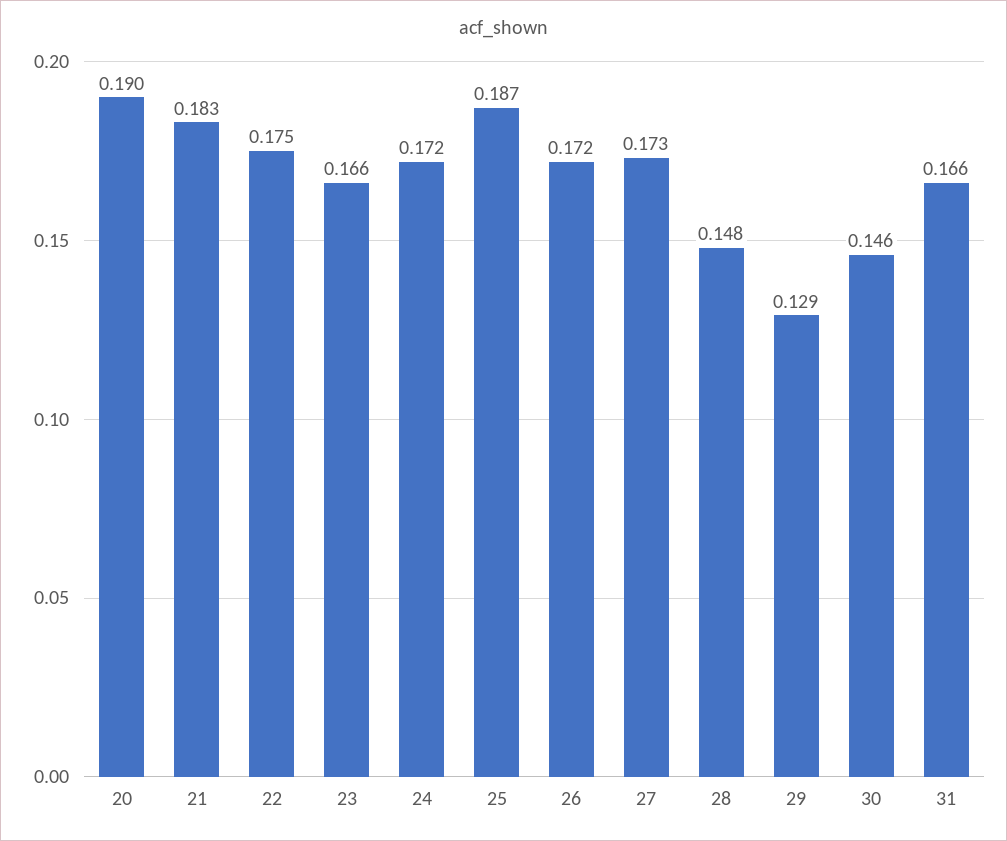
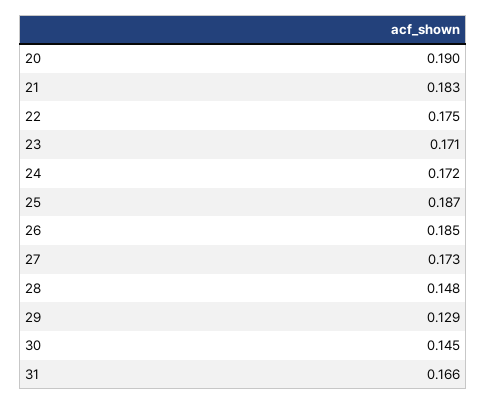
  {
    "20": 0.19,
    "21": 0.183,
    "22": 0.175,
-   "23": 0.166,
+   "23": 0.171,
    "24": 0.172,
    "25": 0.187,
-   "26": 0.172,
+   "26": 0.185,
    "27": 0.173,
    "28": 0.148,
    "29": 0.129,
-   "30": 0.146,
+   "30": 0.145,
    "31": 0.166
  }

